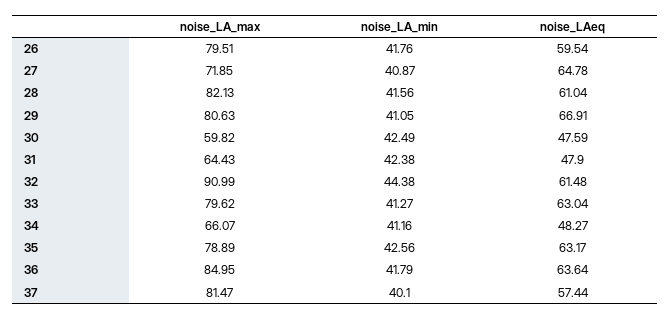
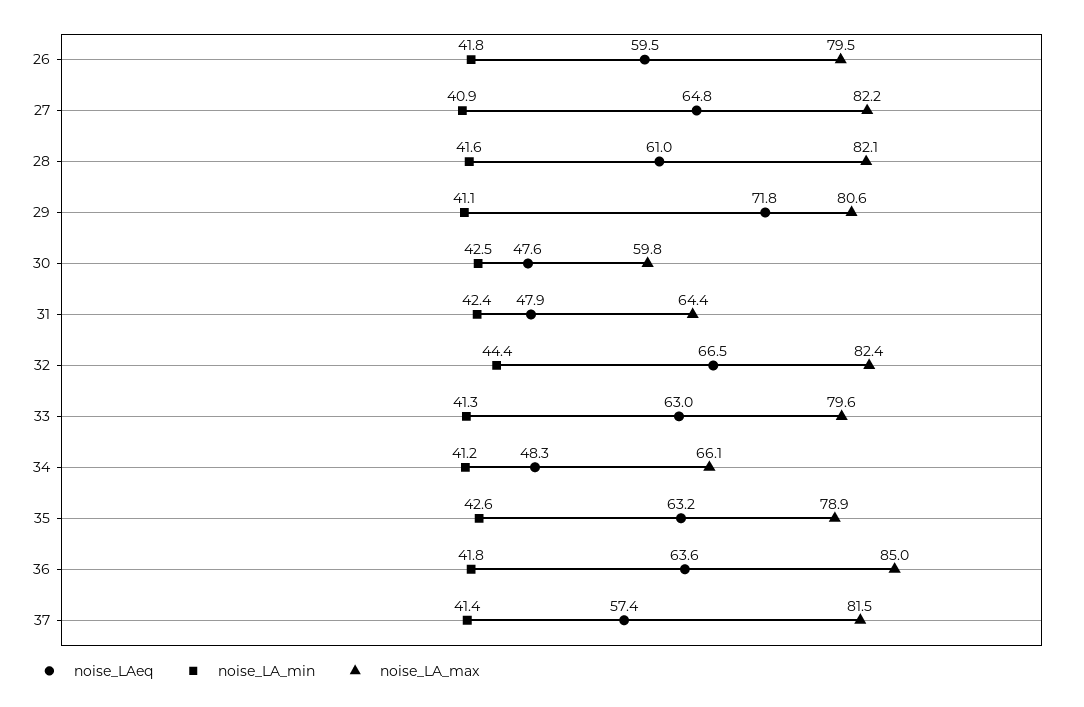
  {
    "noise_LA_max": {
      "26": 79.51,
-     "27": 71.85,
+     "27": 82.2,
      "28": 82.13,
      "29": 80.63,
      "30": 59.82,
      "31": 64.43,
-     "32": 90.99,
+     "32": 82.4,
      "33": 79.62,
      "34": 66.07,
      "35": 78.89,
      "36": 84.95,
      "37": 81.47
    },
    "noise_LA_min": {
      "26": 41.76,
      "27": 40.87,
      "28": 41.56,
      "29": 41.05,
      "30": 42.49,
      "31": 42.38,
      "32": 44.38,
      "33": 41.27,
      "34": 41.16,
      "35": 42.56,
      "36": 41.79,
-     "37": 40.1
+     "37": 41.4
    },
    "noise_LAeq": {
      "26": 59.54,
      "27": 64.78,
      "28": 61.04,
-     "29": 66.91,
+     "29": 71.8,
      "30": 47.59,
      "31": 47.9,
-     "32": 61.48,
+     "32": 66.5,
      "33": 63.04,
      "34": 48.27,
      "35": 63.17,
      "36": 63.64,
      "37": 57.44
    }
  }

